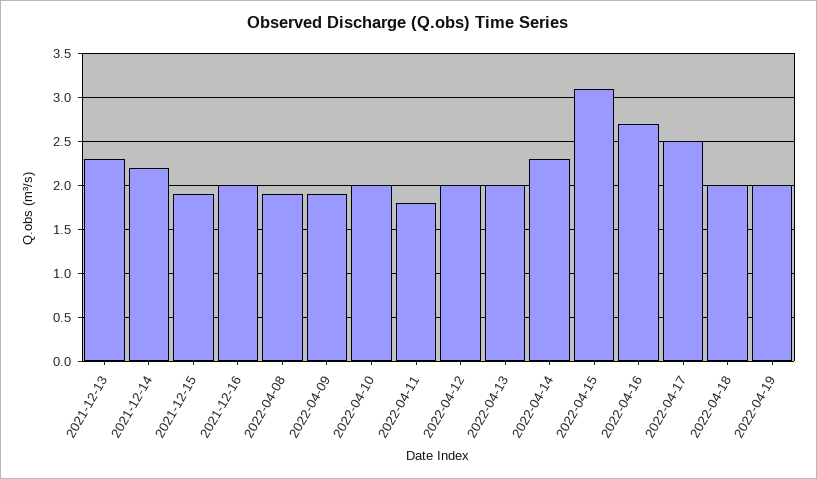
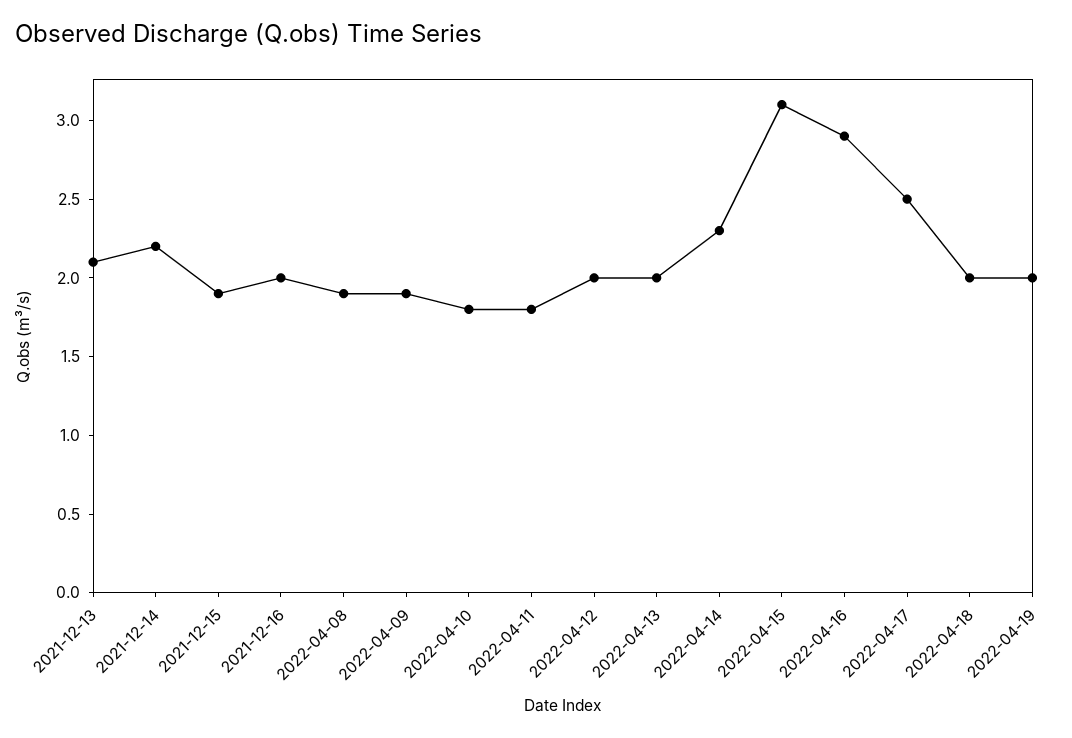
  {
-   "2021-12-13": 2.3,
+   "2021-12-13": 2.1,
    "2021-12-14": 2.2,
    "2021-12-15": 1.9,
    "2021-12-16": 2,
    "2022-04-08": 1.9,
    "2022-04-09": 1.9,
-   "2022-04-10": 2,
+   "2022-04-10": 1.8,
    "2022-04-11": 1.8,
    "2022-04-12": 2,
    "2022-04-13": 2,
    "2022-04-14": 2.3,
    "2022-04-15": 3.1,
-   "2022-04-16": 2.7,
+   "2022-04-16": 2.9,
    "2022-04-17": 2.5,
    "2022-04-18": 2,
    "2022-04-19": 2
  }

